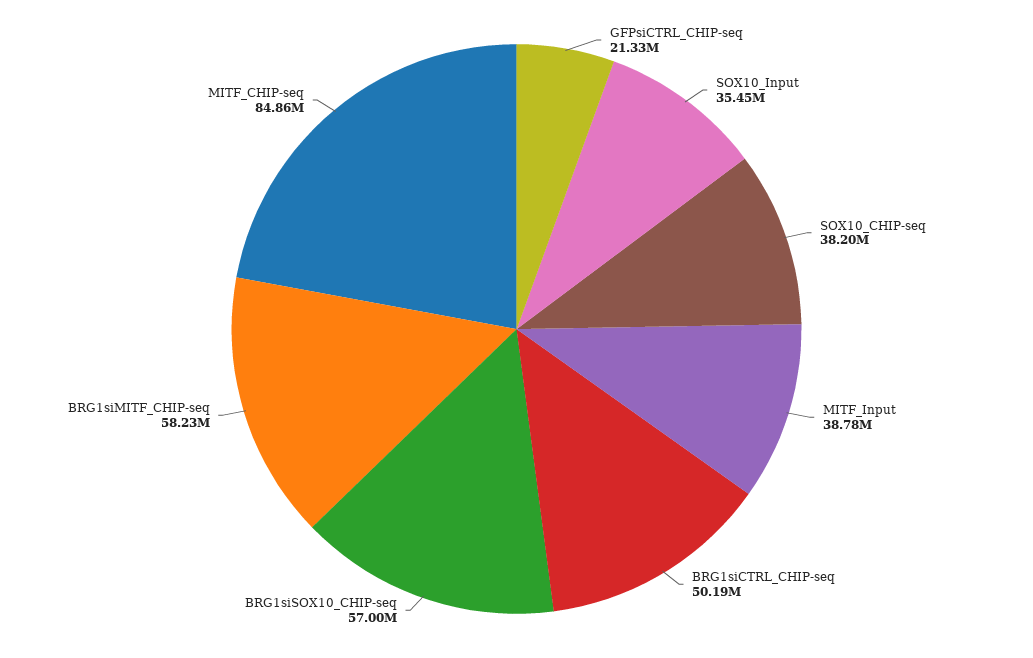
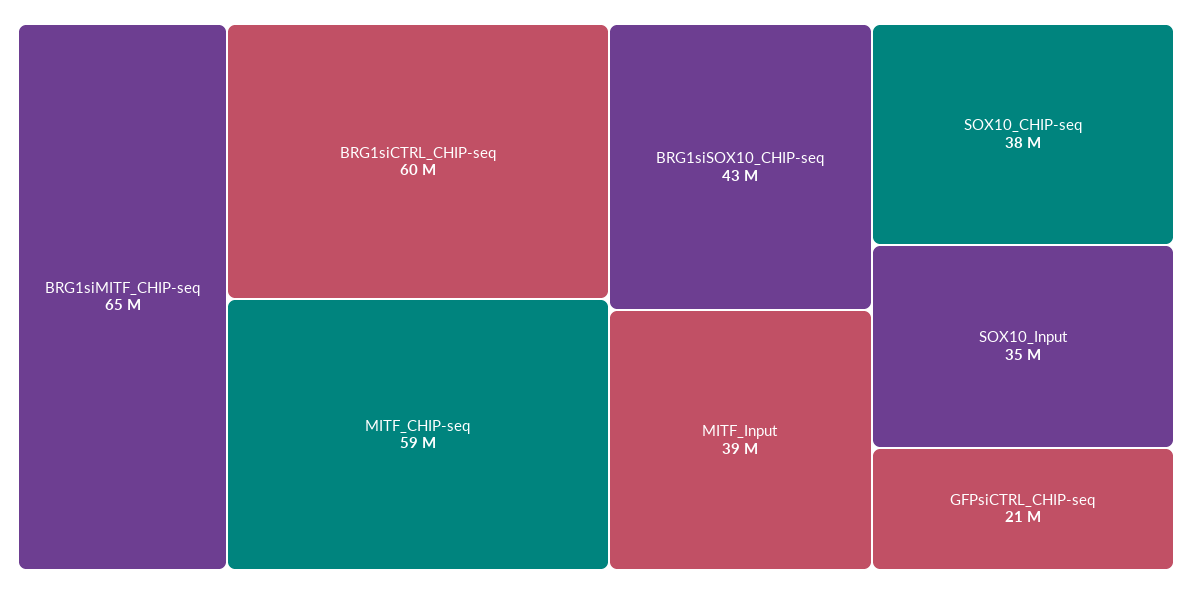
  {
    "GFPsiCTRL_CHIP-seq": 21330000,
    "SOX10_Input": 35450000,
    "SOX10_CHIP-seq": 38200000,
    "MITF_Input": 38780000,
-   "BRG1siCTRL_CHIP-seq": 50190000,
+   "BRG1siCTRL_CHIP-seq": 60000000,
-   "BRG1siSOX10_CHIP-seq": 57000000,
+   "BRG1siSOX10_CHIP-seq": 43000000,
-   "BRG1siMITF_CHIP-seq": 58230000,
+   "BRG1siMITF_CHIP-seq": 65000000,
-   "MITF_CHIP-seq": 84860000
+   "MITF_CHIP-seq": 59000000
  }

